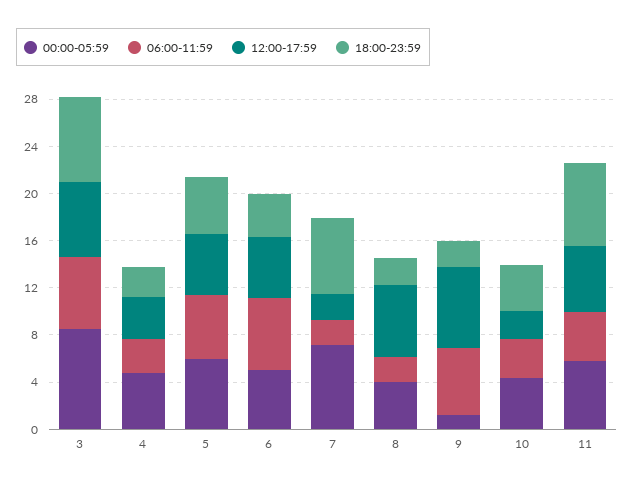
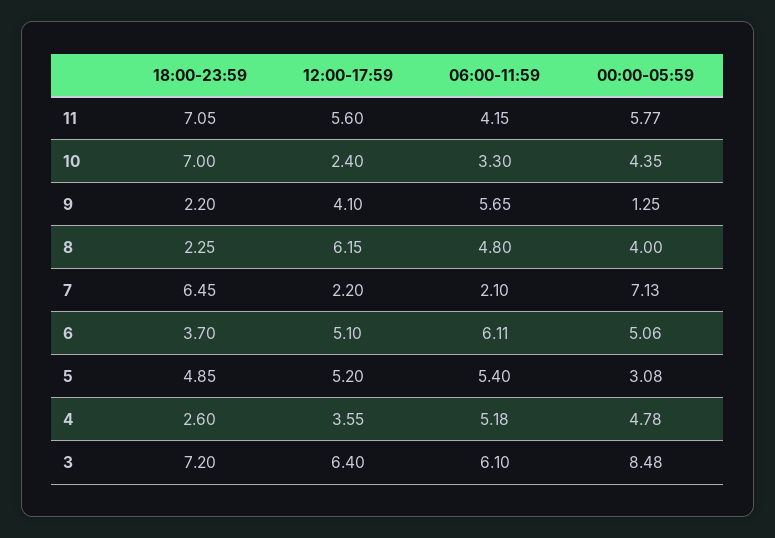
  {
    "00:00-05:59": {
      "3": 8.48,
      "4": 4.78,
-     "5": 6,
+     "5": 3.08,
      "6": 5.06,
      "7": 7.13,
      "8": 4,
      "9": 1.25,
      "10": 4.35,
      "11": 5.77
    },
    "06:00-11:59": {
      "3": 6.1,
-     "4": 3,
+     "4": 5.18,
      "5": 5.4,
      "6": 6.11,
      "7": 2.1,
-     "8": 2,
+     "8": 4.8,
      "9": 5.65,
      "10": 3.3,
      "11": 4.15
    },
    "12:00-17:59": {
      "3": 6.4,
      "4": 3.55,
      "5": 5.2,
      "6": 5.1,
      "7": 2.2,
      "8": 6.15,
-     "9": 7,
+     "9": 4.1,
      "10": 2.4,
      "11": 5.6
    },
    "18:00-23:59": {
      "3": 7.2,
      "4": 2.6,
      "5": 4.85,
      "6": 3.7,
      "7": 6.45,
      "8": 2.25,
      "9": 2.2,
-     "10": 4,
+     "10": 7,
      "11": 7.05
    }
  }

